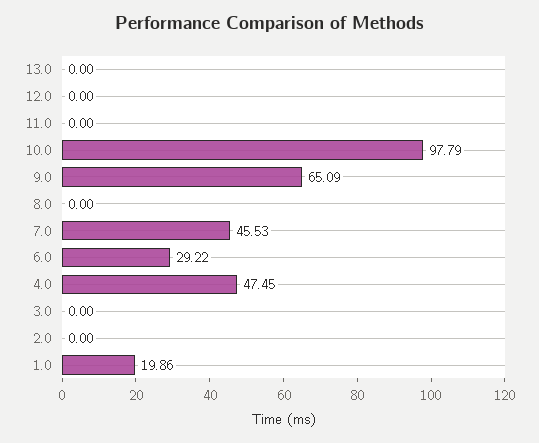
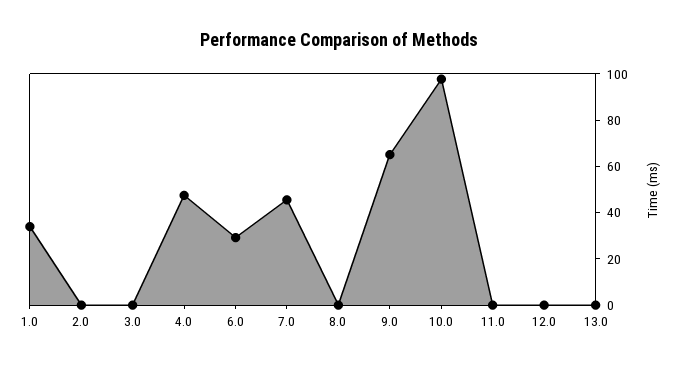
  {
    "13.0": 0,
    "12.0": 0,
    "11.0": 0,
    "10.0": 97.79,
    "9.0": 65.09,
    "8.0": 0,
    "7.0": 45.53,
    "6.0": 29.22,
    "4.0": 47.45,
    "3.0": 0,
    "2.0": 0,
-   "1.0": 19.86
+   "1.0": 35
  }

